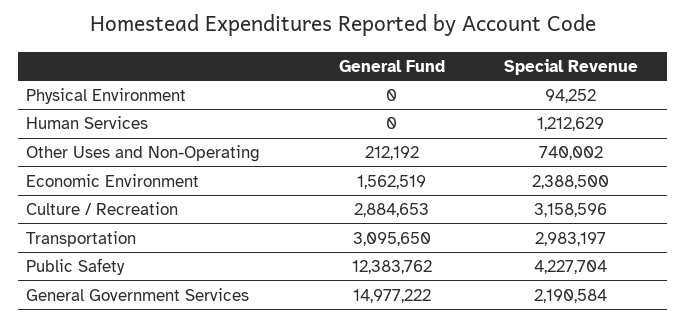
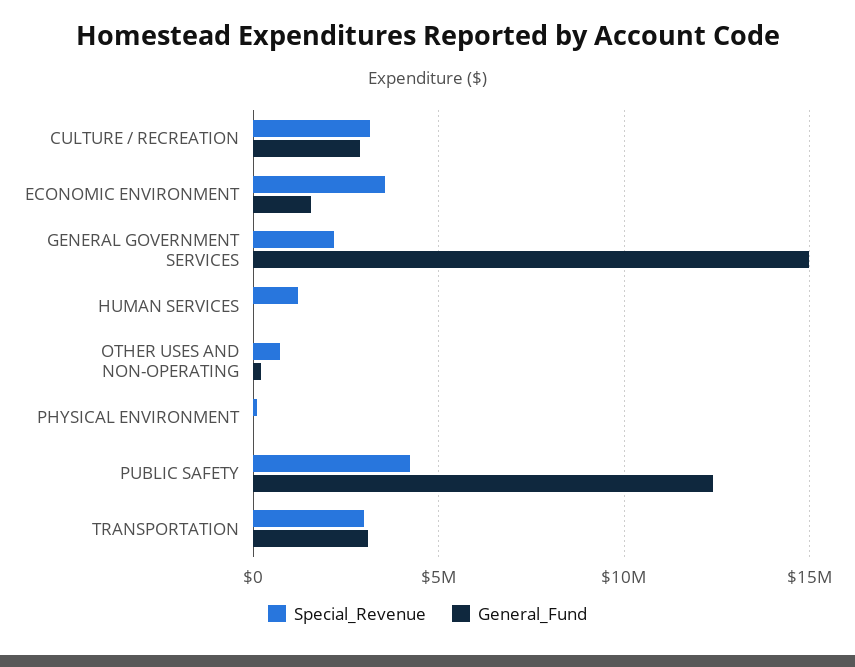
  {
    "General Fund": {
      "Physical Environment": 0,
      "Human Services": 0,
      "Other Uses and Non-Operating": 212192,
      "Economic Environment": 1562519,
      "Culture / Recreation": 2884653,
      "Transportation": 3095650,
      "Public Safety": 12383762,
      "General Government Services": 14977222
    },
    "Special Revenue": {
      "Physical Environment": 94252,
      "Human Services": 1212629,
      "Other Uses and Non-Operating": 740002,
-     "Economic Environment": 2388500,
+     "Economic Environment": 3500000,
      "Culture / Recreation": 3158596,
      "Transportation": 2983197,
      "Public Safety": 4227704,
      "General Government Services": 2190584
    }
  }

